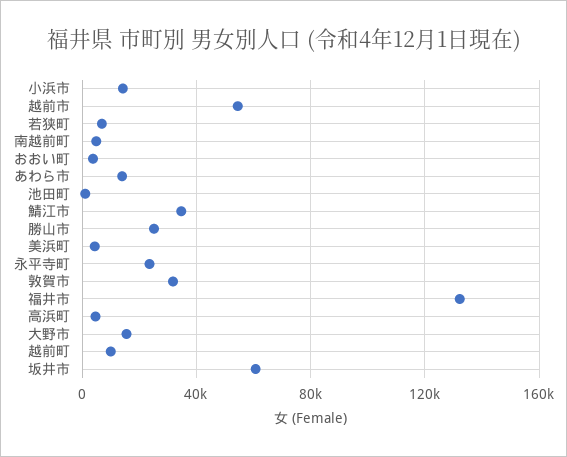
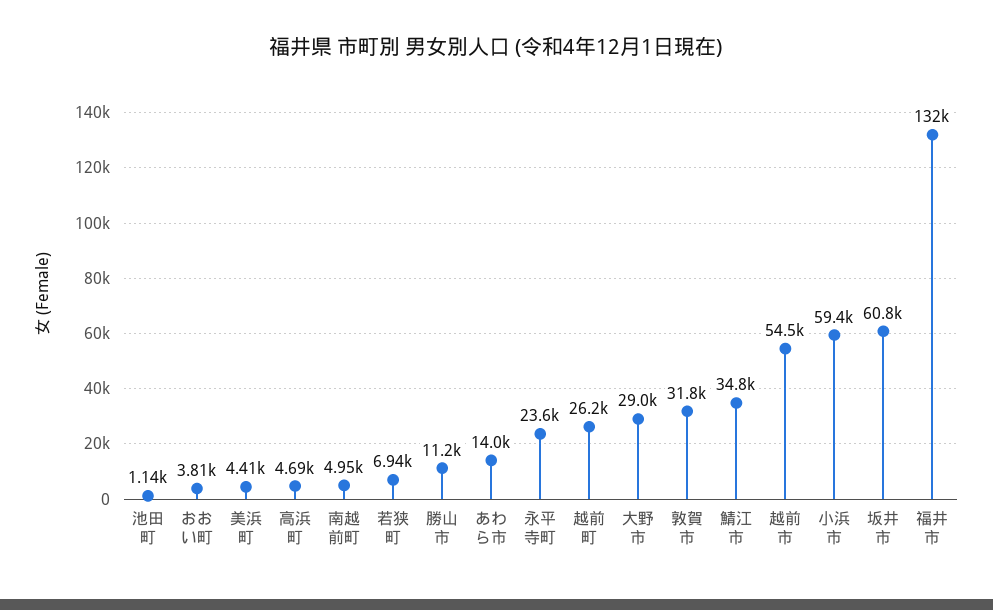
  {
-   "小浜市": 15000,
+   "小浜市": 59400,
    "越前市": 54500,
    "若狭町": 6940,
    "南越前町": 4950,
    "おおい町": 3810,
    "あわら市": 14000,
    "池田町": 1140,
    "鯖江市": 34800,
-   "勝山市": 25000,
+   "勝山市": 11200,
    "美浜町": 4410,
    "永平寺町": 23600,
    "敦賀市": 31800,
    "福井市": 132000,
    "高浜町": 4690,
-   "大野市": 15000,
+   "大野市": 29000,
-   "越前町": 10000,
+   "越前町": 26200,
    "坂井市": 60800
  }

